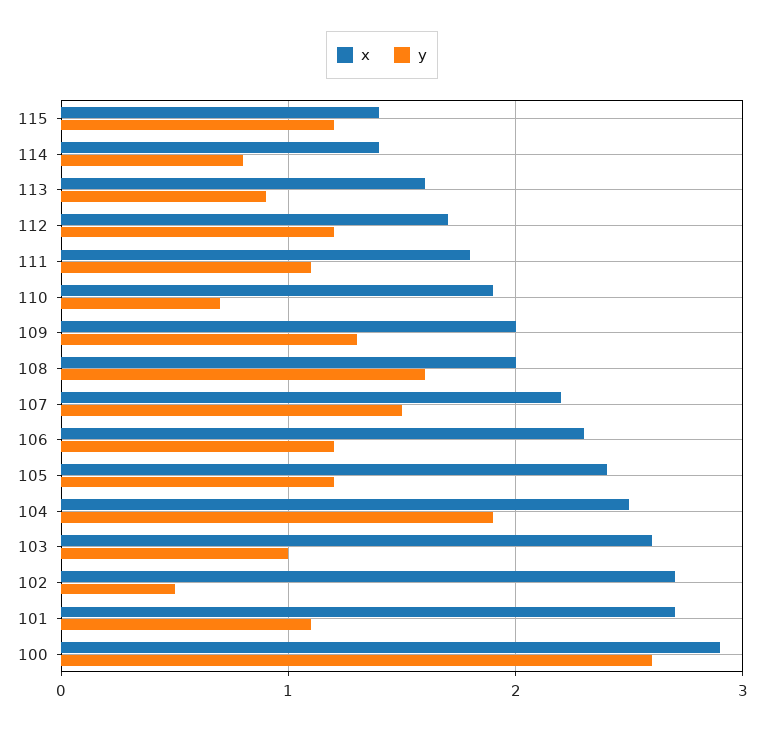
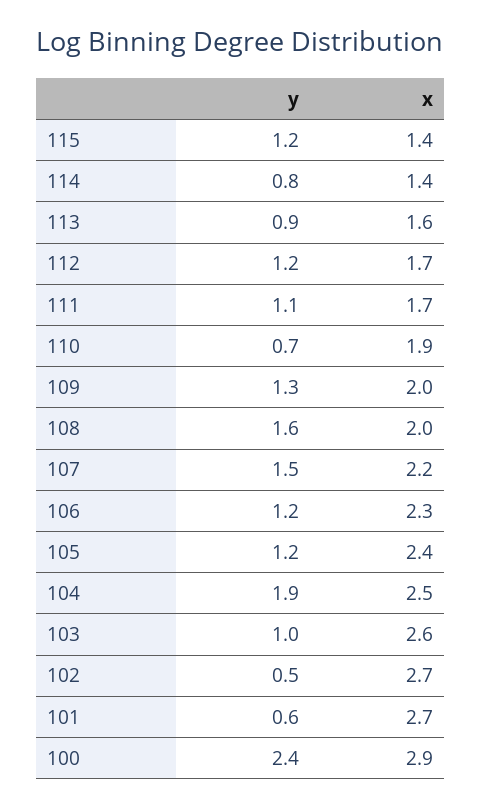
  {
    "x": {
      "115": 1.4,
      "114": 1.4,
      "113": 1.6,
      "112": 1.7,
-     "111": 1.8,
+     "111": 1.7,
      "110": 1.9,
      "109": 2,
      "108": 2,
      "107": 2.2,
      "106": 2.3,
      "105": 2.4,
      "104": 2.5,
      "103": 2.6,
      "102": 2.7,
      "101": 2.7,
      "100": 2.9
    },
    "y": {
      "115": 1.2,
      "114": 0.8,
      "113": 0.9,
      "112": 1.2,
      "111": 1.1,
      "110": 0.7,
      "109": 1.3,
      "108": 1.6,
      "107": 1.5,
      "106": 1.2,
      "105": 1.2,
      "104": 1.9,
      "103": 1,
      "102": 0.5,
-     "101": 1.1,
+     "101": 0.6,
-     "100": 2.6
+     "100": 2.4
    }
  }

